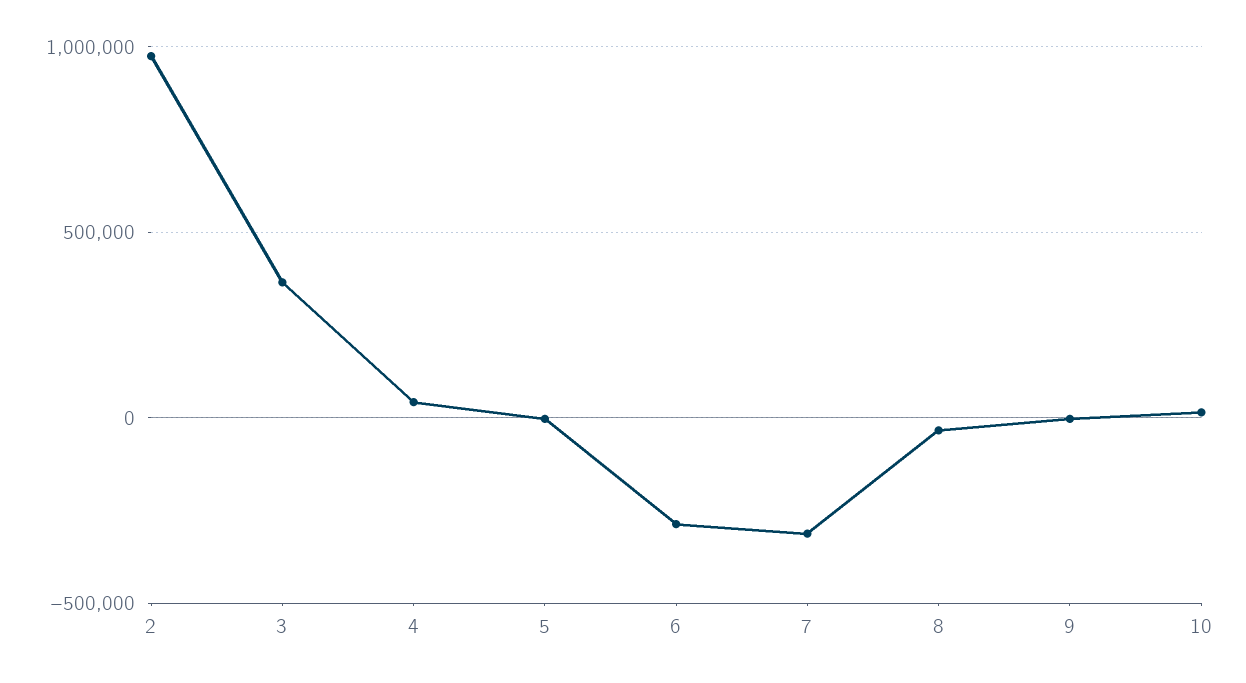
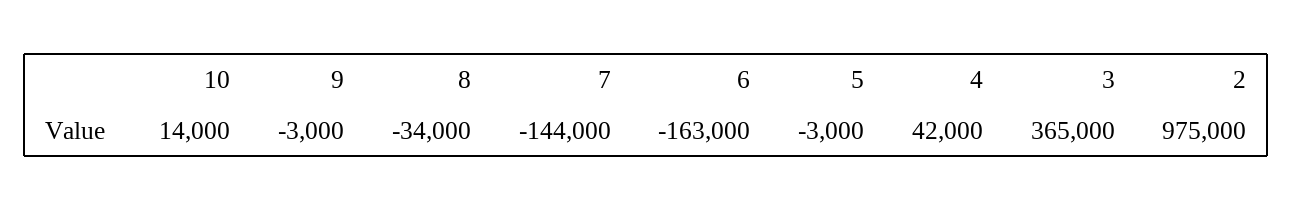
  {
    "2": 975000,
    "3": 365000,
    "4": 42000,
    "5": -3000,
-   "6": -300000,
+   "6": -163000,
-   "7": -300000,
+   "7": -144000,
    "8": -34000,
    "9": -3000,
    "10": 14000
  }

